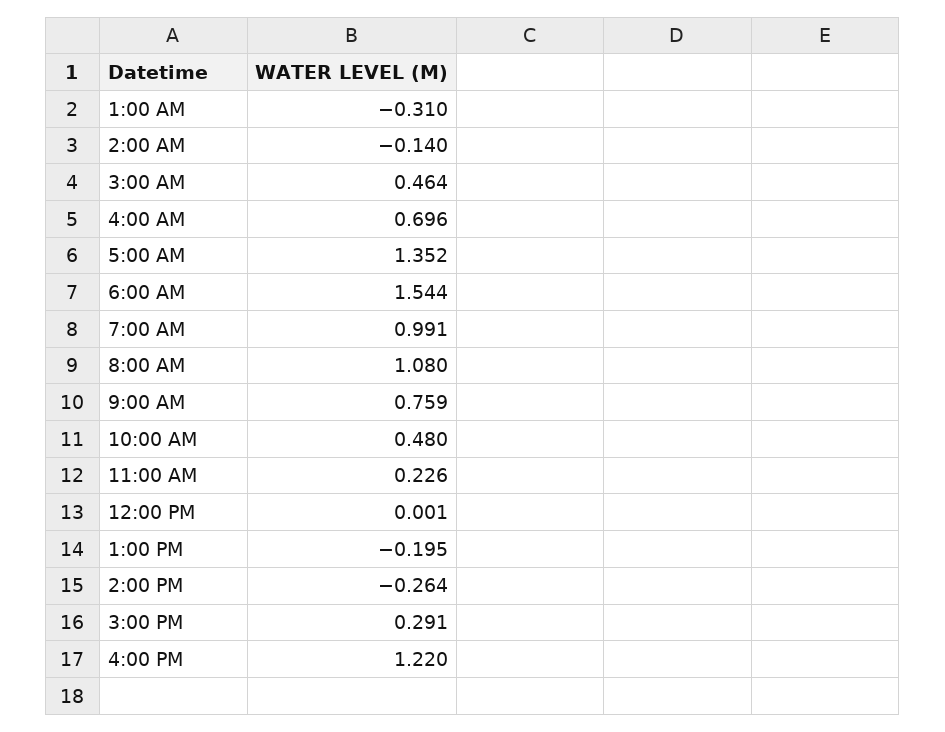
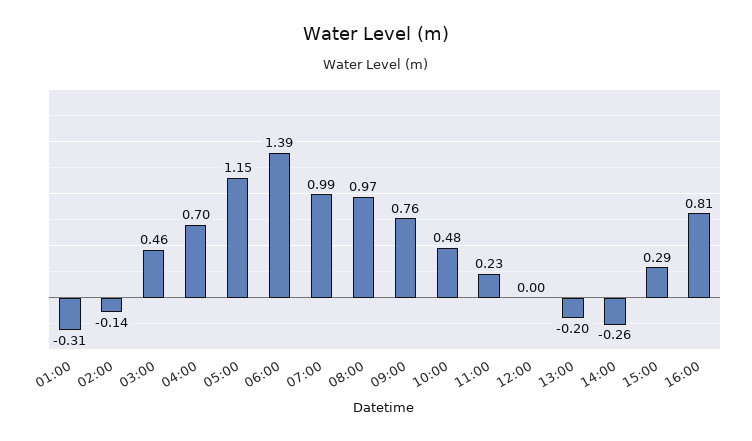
  {
    "1:00 AM": -0.31,
    "2:00 AM": -0.14,
    "3:00 AM": 0.464,
    "4:00 AM": 0.696,
-   "5:00 AM": 1.352,
+   "5:00 AM": 1.15,
-   "6:00 AM": 1.544,
+   "6:00 AM": 1.39,
    "7:00 AM": 0.991,
-   "8:00 AM": 1.08,
+   "8:00 AM": 0.97,
    "9:00 AM": 0.759,
    "10:00 AM": 0.48,
    "11:00 AM": 0.226,
    "12:00 PM": 0.001,
    "1:00 PM": -0.195,
    "2:00 PM": -0.264,
    "3:00 PM": 0.291,
-   "4:00 PM": 1.22
+   "4:00 PM": 0.81
  }

